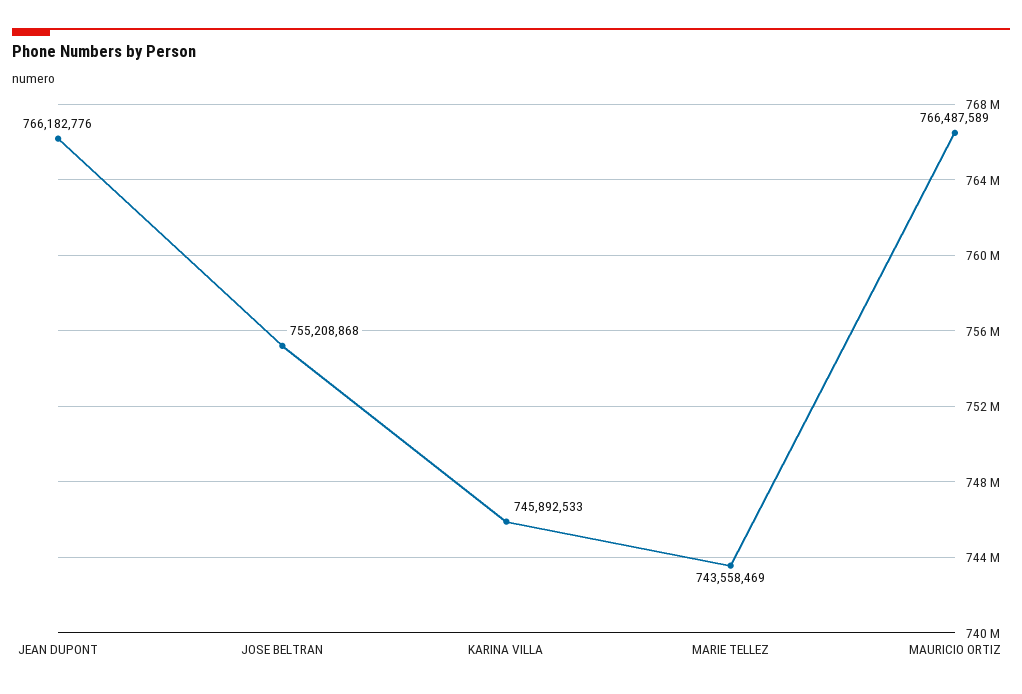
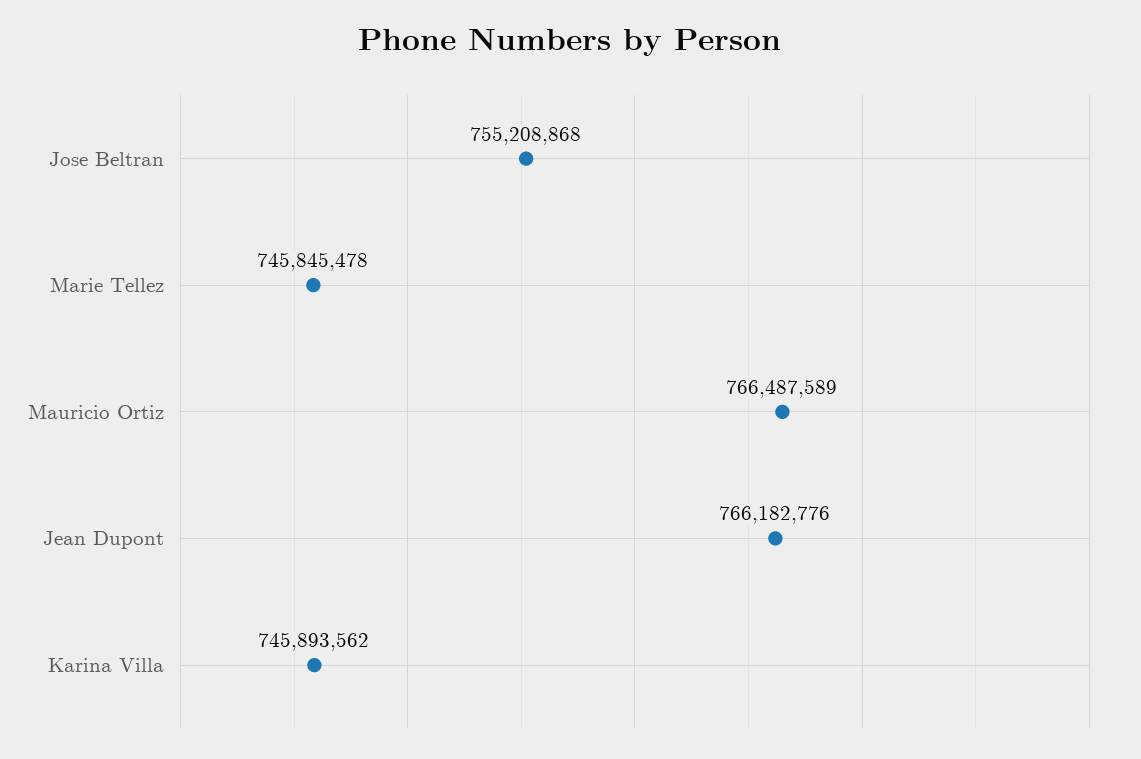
  {
    "JEAN DUPONT": 766182776,
    "JOSE BELTRAN": 755208868,
-   "KARINA VILLA": 745892533,
+   "KARINA VILLA": 745893562,
-   "MARIE TELLEZ": 743558469,
+   "MARIE TELLEZ": 745845478,
    "MAURICIO ORTIZ": 766487589
  }

